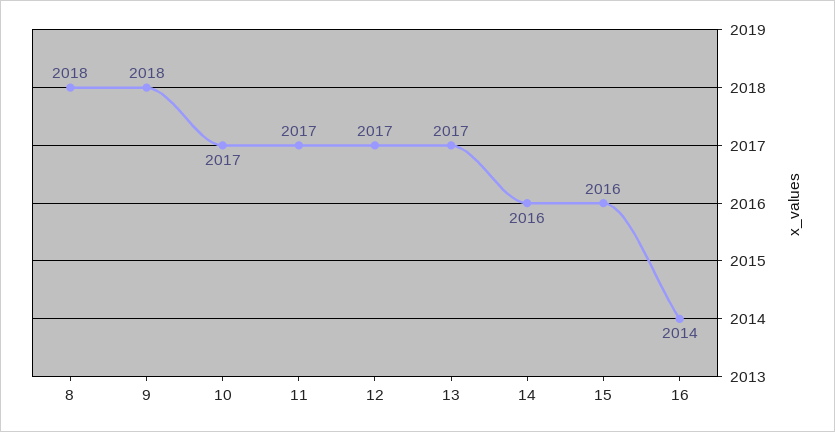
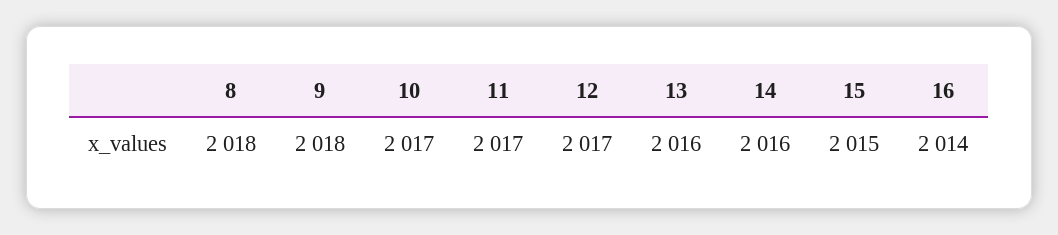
  {
    "8": 2018,
    "9": 2018,
    "10": 2017,
    "11": 2017,
    "12": 2017,
-   "13": 2017,
+   "13": 2016,
    "14": 2016,
-   "15": 2016,
+   "15": 2015,
    "16": 2014
  }

